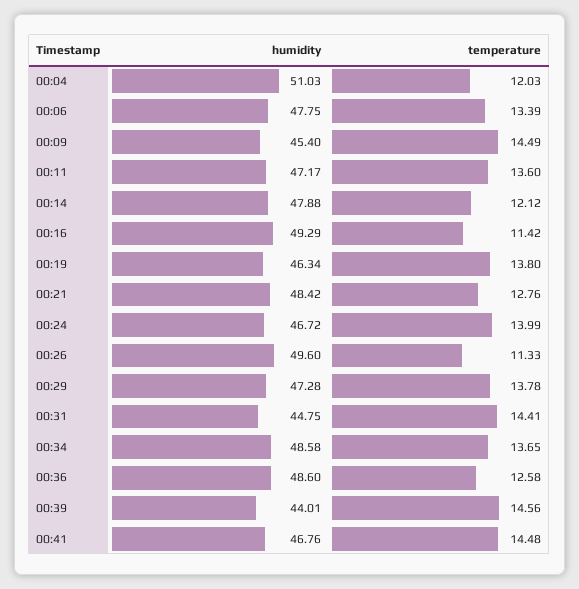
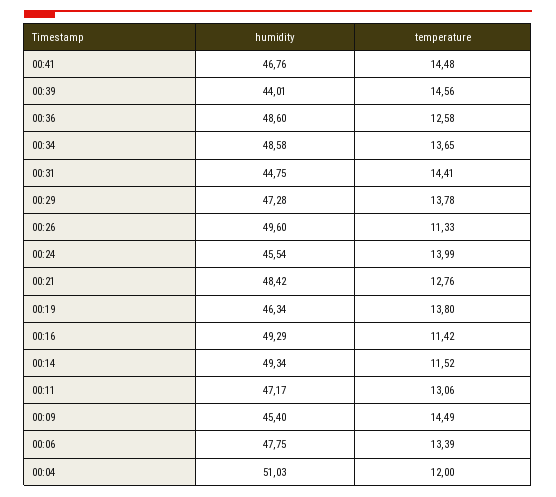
  {
    "humidity": {
      "00:04": 51.03,
      "00:06": 47.75,
      "00:09": 45.4,
      "00:11": 47.17,
-     "00:14": 47.88,
+     "00:14": 49.34,
      "00:16": 49.29,
      "00:19": 46.34,
      "00:21": 48.42,
-     "00:24": 46.72,
+     "00:24": 45.54,
      "00:26": 49.6,
      "00:29": 47.28,
      "00:31": 44.75,
      "00:34": 48.58,
      "00:36": 48.6,
      "00:39": 44.01,
      "00:41": 46.76
    },
    "temperature": {
-     "00:04": 12.03,
+     "00:04": 12,
      "00:06": 13.39,
      "00:09": 14.49,
-     "00:11": 13.6,
+     "00:11": 13.06,
-     "00:14": 12.12,
+     "00:14": 11.52,
      "00:16": 11.42,
      "00:19": 13.8,
      "00:21": 12.76,
      "00:24": 13.99,
      "00:26": 11.33,
      "00:29": 13.78,
      "00:31": 14.41,
      "00:34": 13.65,
      "00:36": 12.58,
      "00:39": 14.56,
      "00:41": 14.48
    }
  }

